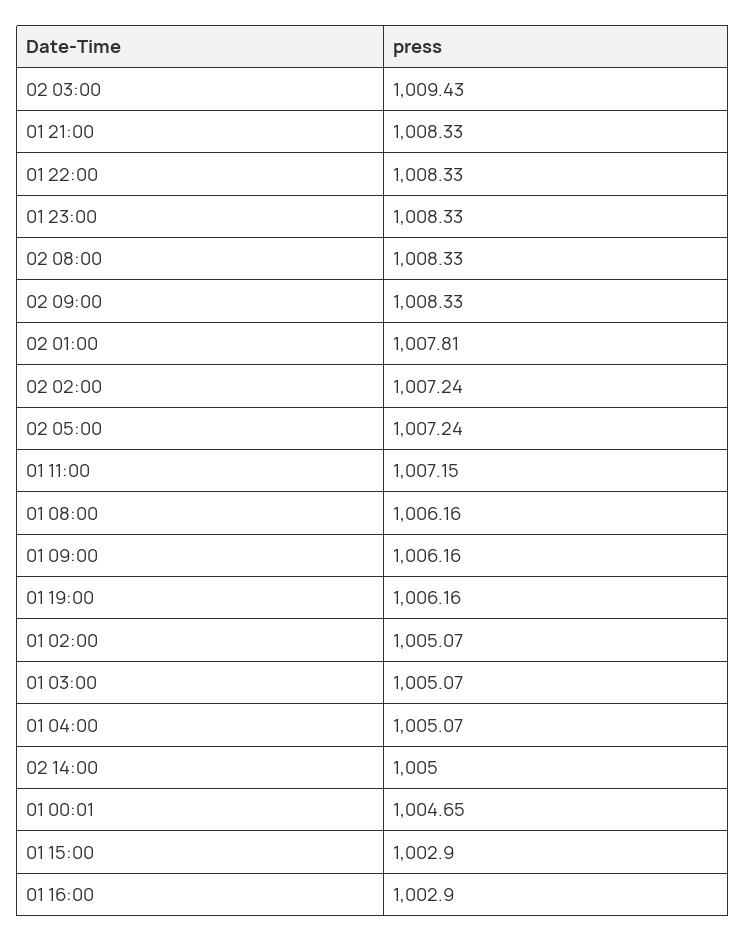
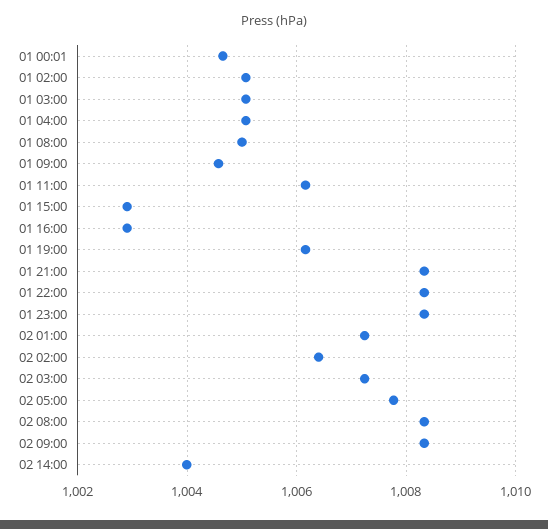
  {
-   "02 03:00": 1009.43,
+   "02 03:00": 1007.2,
    "01 21:00": 1008.33,
    "01 22:00": 1008.33,
    "01 23:00": 1008.33,
    "02 08:00": 1008.33,
    "02 09:00": 1008.33,
-   "02 01:00": 1007.81,
+   "02 01:00": 1007.2,
-   "02 02:00": 1007.24,
+   "02 02:00": 1006.4,
-   "02 05:00": 1007.24,
+   "02 05:00": 1007.8,
-   "01 11:00": 1007.15,
+   "01 11:00": 1006.2,
-   "01 08:00": 1006.16,
+   "01 08:00": 1005,
-   "01 09:00": 1006.16,
+   "01 09:00": 1004.6,
    "01 19:00": 1006.16,
    "01 02:00": 1005.07,
    "01 03:00": 1005.07,
    "01 04:00": 1005.07,
-   "02 14:00": 1005,
+   "02 14:00": 1004,
    "01 00:01": 1004.65,
    "01 15:00": 1002.9,
    "01 16:00": 1002.9
  }

